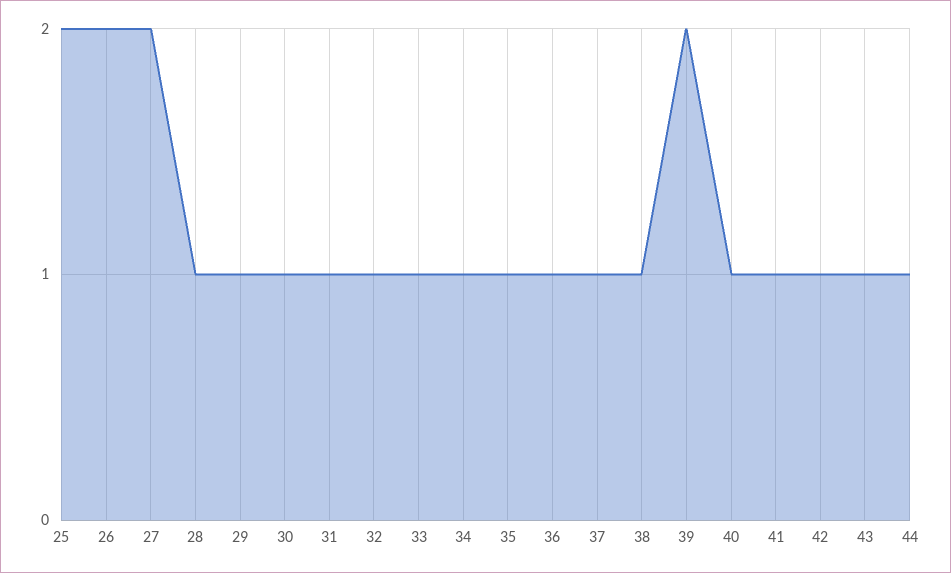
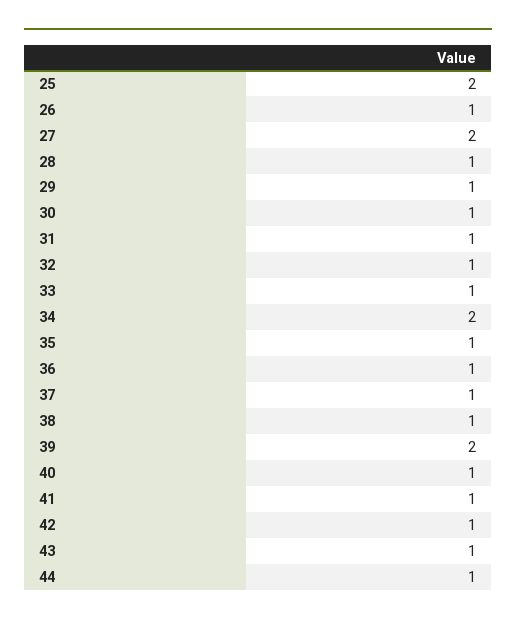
  {
    "25": 2,
-   "26": 2,
+   "26": 1,
    "27": 2,
    "28": 1,
    "29": 1,
    "30": 1,
    "31": 1,
    "32": 1,
    "33": 1,
-   "34": 1,
+   "34": 2,
    "35": 1,
    "36": 1,
    "37": 1,
    "38": 1,
    "39": 2,
    "40": 1,
    "41": 1,
    "42": 1,
    "43": 1,
    "44": 1
  }

